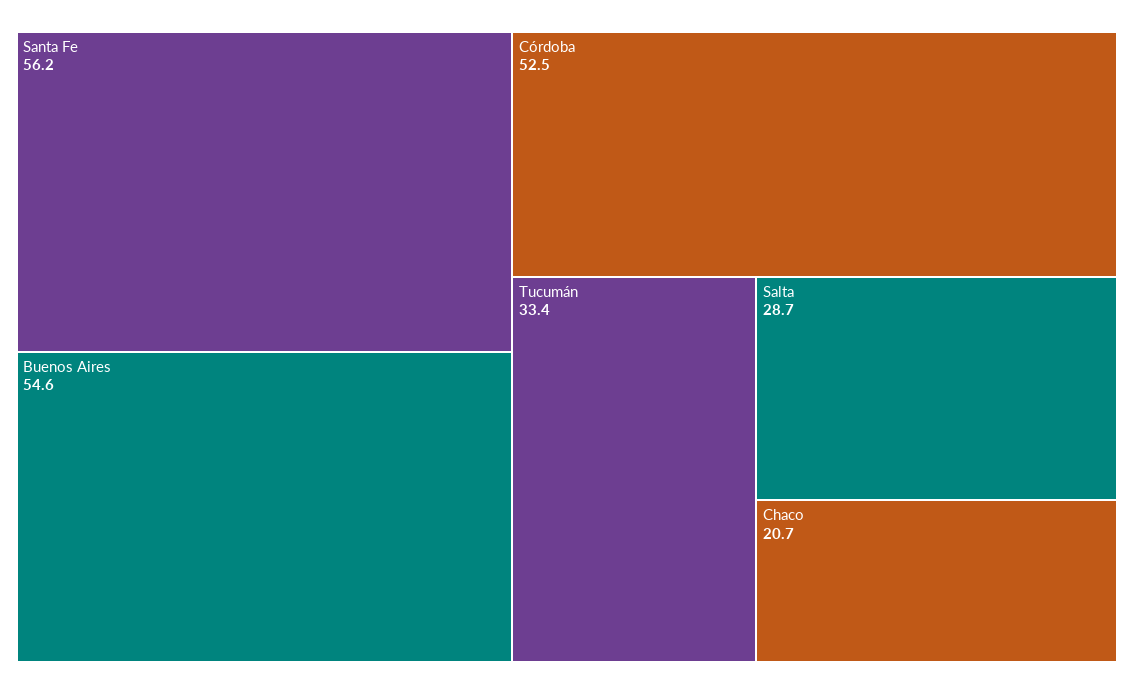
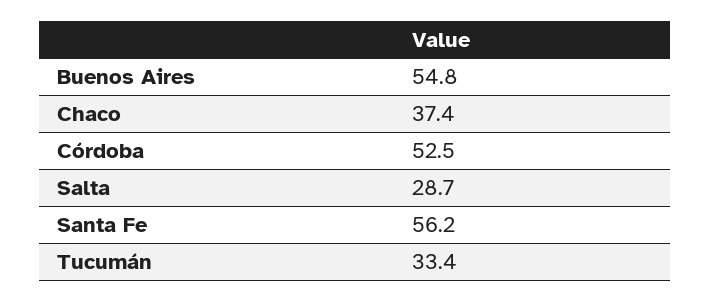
  {
    "Santa Fe": 56.2,
-   "Buenos Aires": 54.6,
+   "Buenos Aires": 54.8,
    "Córdoba": 52.5,
    "Tucumán": 33.4,
    "Salta": 28.7,
-   "Chaco": 20.7
+   "Chaco": 37.4
  }

